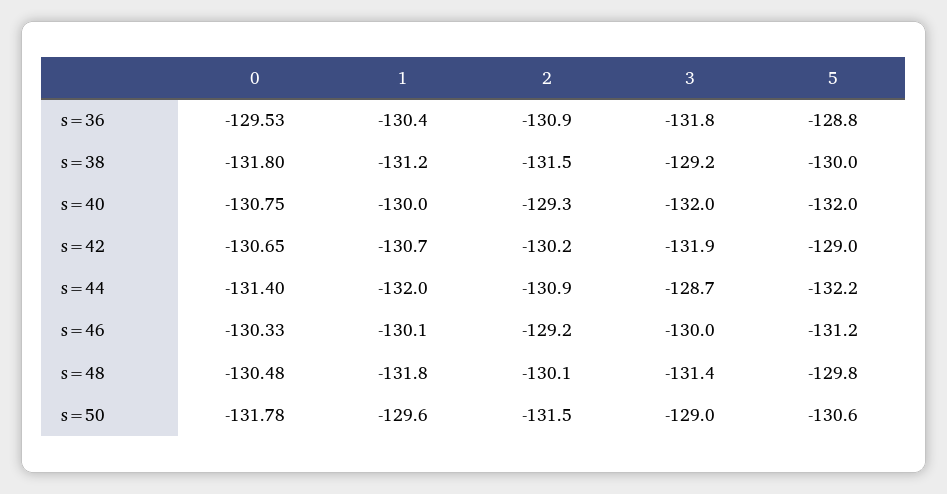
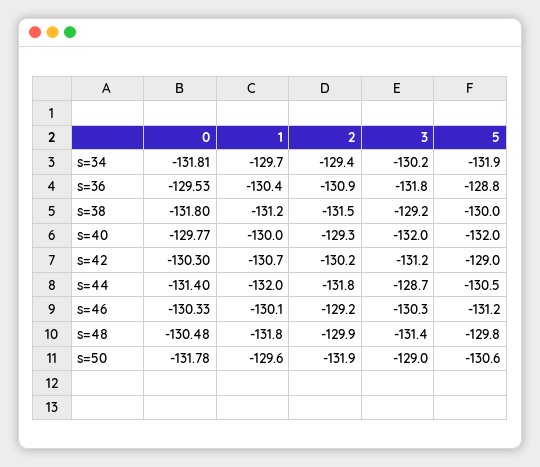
  {
    "0": {
      "s=36": -129.53,
      "s=38": -131.8,
-     "s=40": -130.75,
+     "s=40": -129.77,
-     "s=42": -130.65,
+     "s=42": -130.3,
      "s=44": -131.4,
      "s=46": -130.33,
      "s=48": -130.48,
-     "s=50": -131.78
+     "s=50": -131.78,
+     "s=34": -131.81
    },
    "1": {
      "s=36": -130.4,
      "s=38": -131.2,
      "s=40": -130,
      "s=42": -130.7,
      "s=44": -132,
      "s=46": -130.1,
      "s=48": -131.8,
-     "s=50": -129.6
+     "s=50": -129.6,
+     "s=34": -129.7
    },
    "2": {
      "s=36": -130.9,
      "s=38": -131.5,
      "s=40": -129.3,
      "s=42": -130.2,
-     "s=44": -130.9,
+     "s=44": -131.8,
      "s=46": -129.2,
-     "s=48": -130.1,
+     "s=48": -129.9,
-     "s=50": -131.5
+     "s=50": -131.9,
+     "s=34": -129.4
    },
    "3": {
      "s=36": -131.8,
      "s=38": -129.2,
      "s=40": -132,
-     "s=42": -131.9,
+     "s=42": -131.2,
      "s=44": -128.7,
-     "s=46": -130,
+     "s=46": -130.3,
      "s=48": -131.4,
-     "s=50": -129
+     "s=50": -129,
+     "s=34": -130.2
    },
    "5": {
      "s=36": -128.8,
      "s=38": -130,
      "s=40": -132,
      "s=42": -129,
-     "s=44": -132.2,
+     "s=44": -130.5,
      "s=46": -131.2,
      "s=48": -129.8,
-     "s=50": -130.6
+     "s=50": -130.6,
+     "s=34": -131.9
    }
  }

